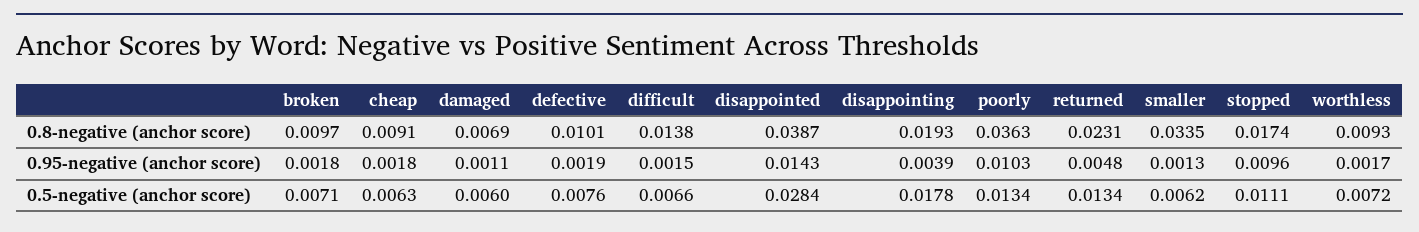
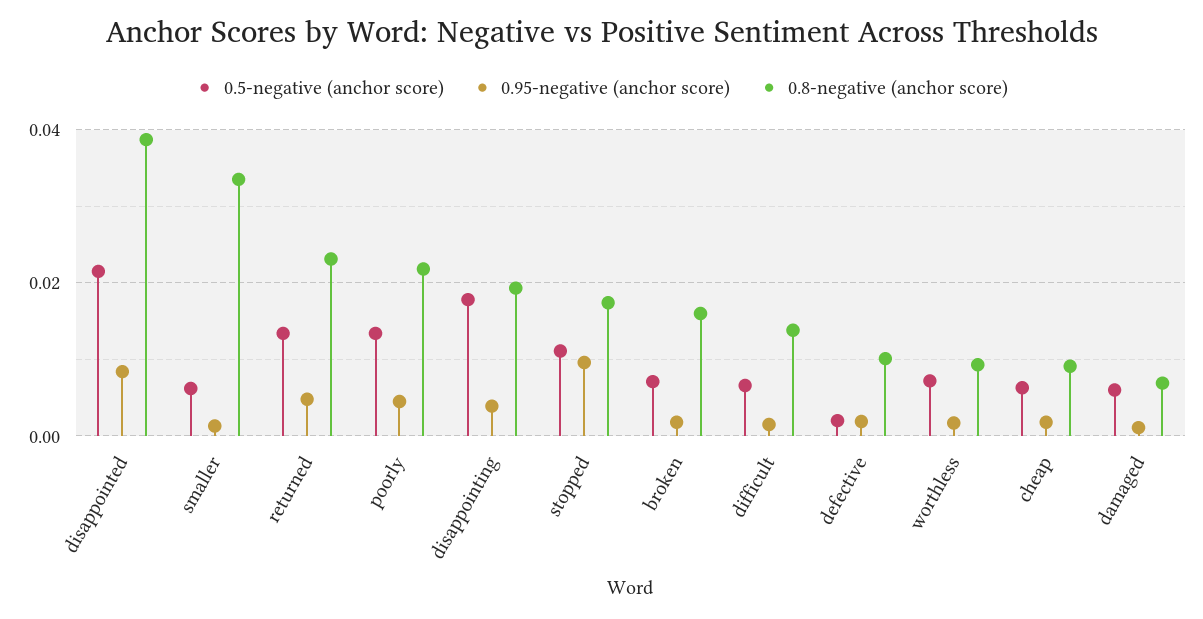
  {
    "0.8-negative (anchor score)": {
-     "broken": 0.0097,
+     "broken": 0.016,
      "cheap": 0.0091,
      "damaged": 0.0069,
      "defective": 0.0101,
      "difficult": 0.0138,
      "disappointed": 0.0387,
      "disappointing": 0.0193,
-     "poorly": 0.0363,
+     "poorly": 0.022,
      "returned": 0.0231,
      "smaller": 0.0335,
      "stopped": 0.0174,
      "worthless": 0.0093
    },
    "0.95-negative (anchor score)": {
      "broken": 0.0018,
      "cheap": 0.0018,
      "damaged": 0.0011,
      "defective": 0.0019,
      "difficult": 0.0015,
-     "disappointed": 0.0143,
+     "disappointed": 0.008,
      "disappointing": 0.0039,
-     "poorly": 0.0103,
+     "poorly": 0.004,
      "returned": 0.0048,
      "smaller": 0.0013,
      "stopped": 0.0096,
      "worthless": 0.0017
    },
    "0.5-negative (anchor score)": {
      "broken": 0.0071,
      "cheap": 0.0063,
      "damaged": 0.006,
-     "defective": 0.0076,
+     "defective": 0.002,
      "difficult": 0.0066,
-     "disappointed": 0.0284,
+     "disappointed": 0.022,
      "disappointing": 0.0178,
      "poorly": 0.0134,
      "returned": 0.0134,
      "smaller": 0.0062,
      "stopped": 0.0111,
      "worthless": 0.0072
    }
  }

